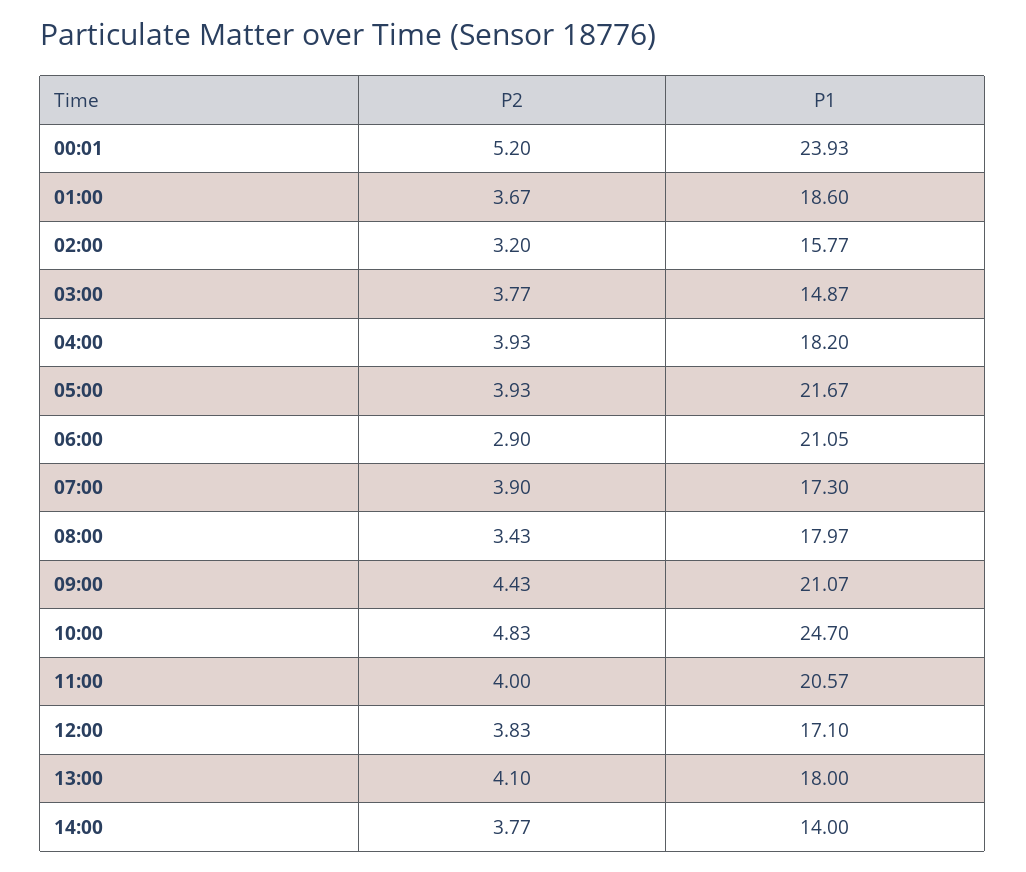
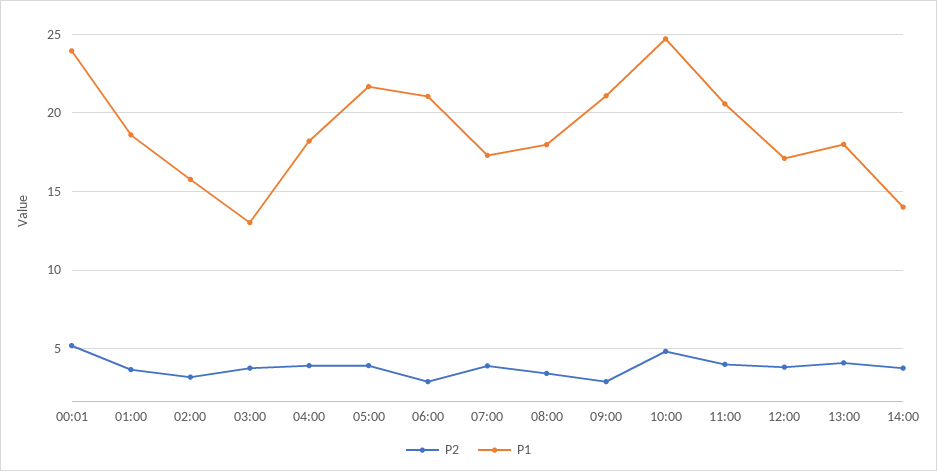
  {
    "P2": {
      "00:01": 5.2,
      "01:00": 3.67,
      "02:00": 3.2,
      "03:00": 3.77,
      "04:00": 3.93,
      "05:00": 3.93,
      "06:00": 2.9,
      "07:00": 3.9,
      "08:00": 3.43,
-     "09:00": 4.43,
+     "09:00": 3,
      "10:00": 4.83,
      "11:00": 4,
      "12:00": 3.83,
      "13:00": 4.1,
      "14:00": 3.77
    },
    "P1": {
      "00:01": 23.93,
      "01:00": 18.6,
      "02:00": 15.77,
-     "03:00": 14.87,
+     "03:00": 13,
      "04:00": 18.2,
      "05:00": 21.67,
      "06:00": 21.05,
      "07:00": 17.3,
      "08:00": 17.97,
      "09:00": 21.07,
      "10:00": 24.7,
      "11:00": 20.57,
      "12:00": 17.1,
      "13:00": 18,
      "14:00": 14
    }
  }

